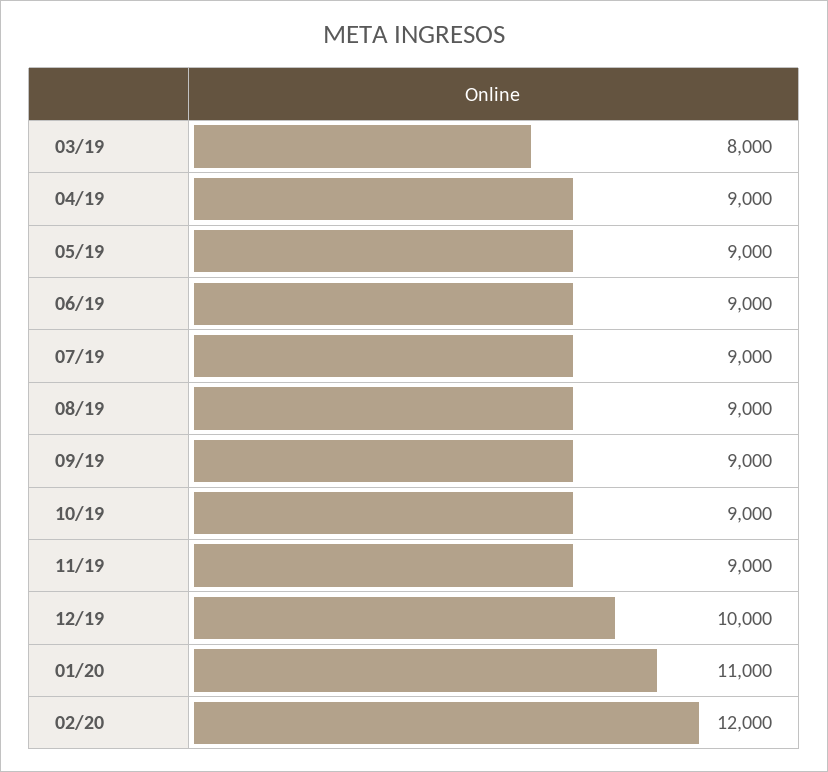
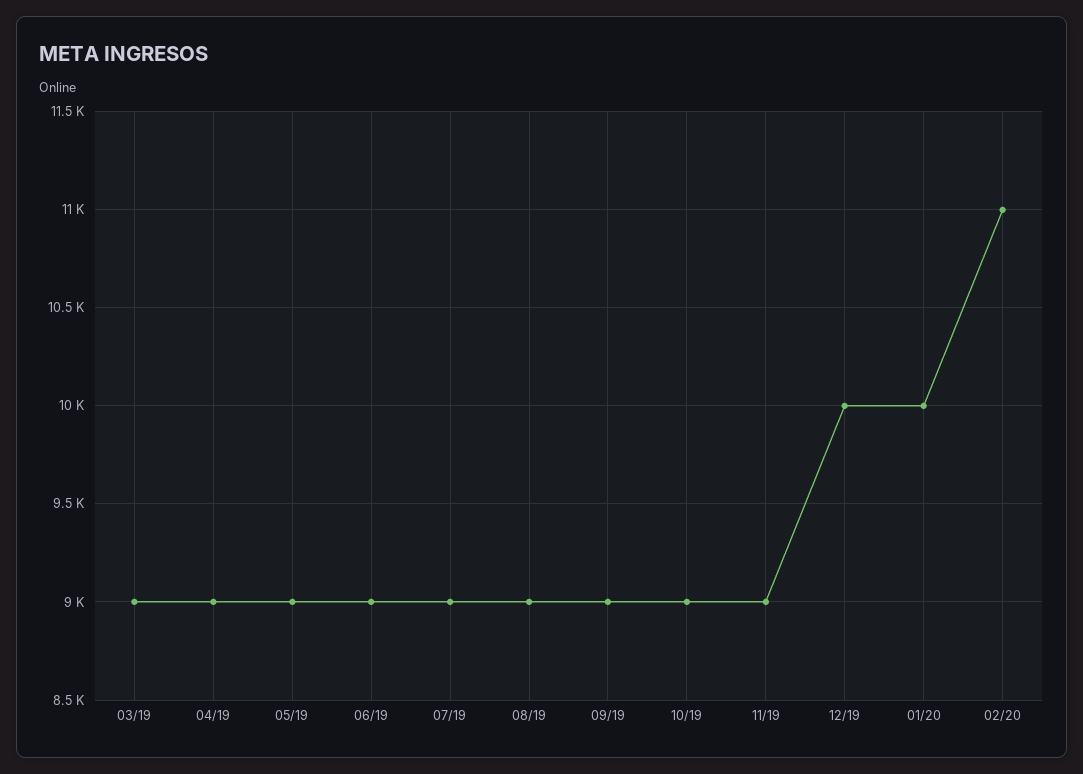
  {
-   "03/19": 8000,
+   "03/19": 9000,
    "04/19": 9000,
    "05/19": 9000,
    "06/19": 9000,
    "07/19": 9000,
    "08/19": 9000,
    "09/19": 9000,
    "10/19": 9000,
    "11/19": 9000,
    "12/19": 10000,
-   "01/20": 11000,
+   "01/20": 10000,
-   "02/20": 12000
+   "02/20": 11000
  }

